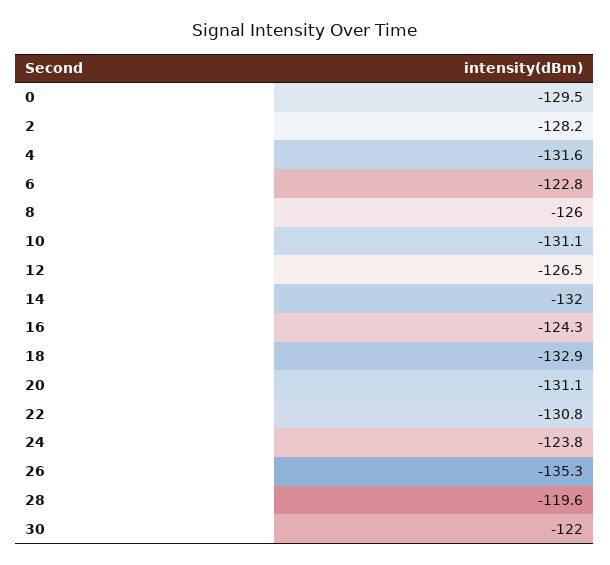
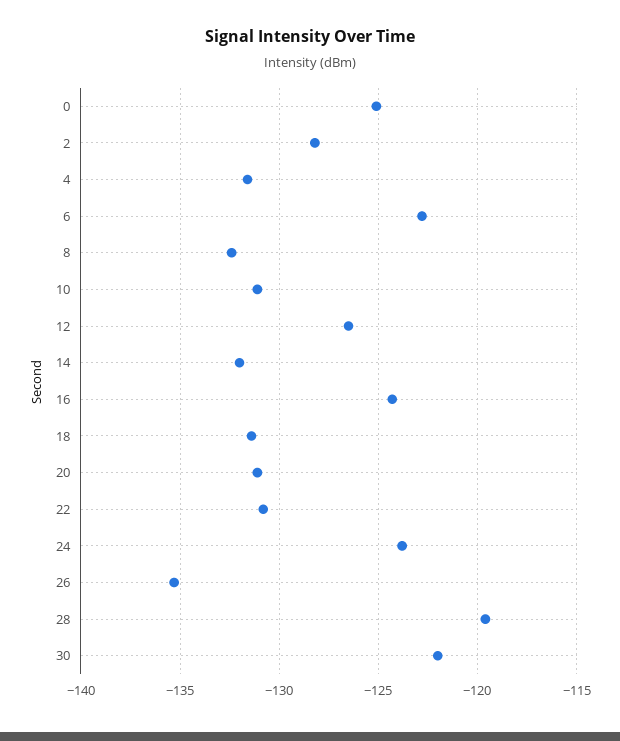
  {
-   "0": -129.5,
+   "0": -125,
    "2": -128.2,
    "4": -131.6,
    "6": -122.8,
-   "8": -126,
+   "8": -132.5,
    "10": -131.1,
    "12": -126.5,
    "14": -132,
    "16": -124.3,
-   "18": -132.9,
+   "18": -131.5,
    "20": -131.1,
    "22": -130.8,
    "24": -123.8,
    "26": -135.3,
    "28": -119.6,
    "30": -122
  }

